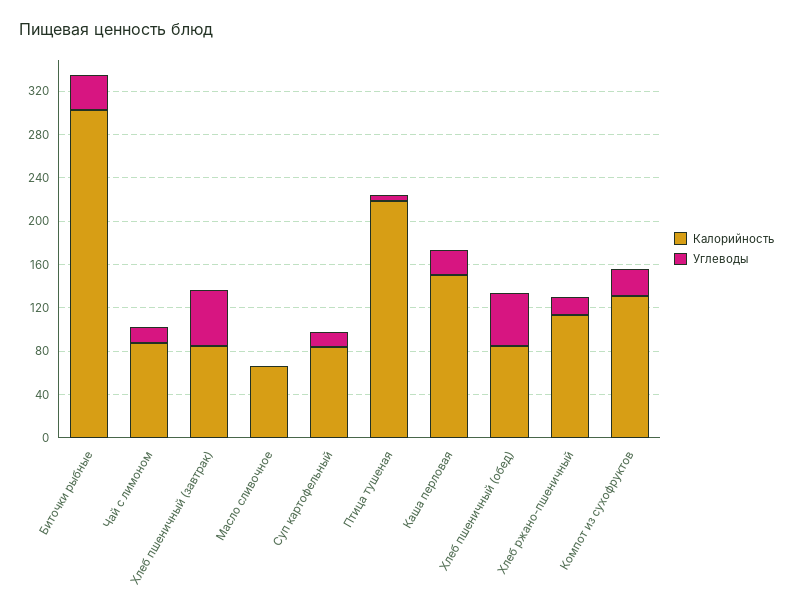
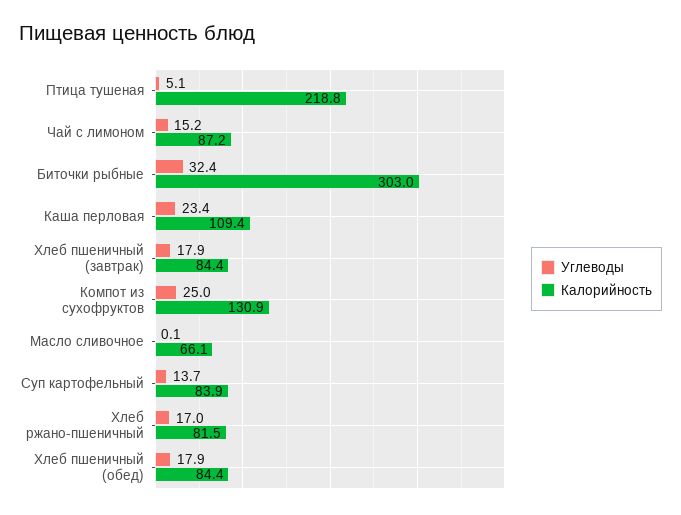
  {
    "Калорийность": {
      "Биточки рыбные": 303,
      "Чай с лимоном": 87.2,
      "Хлеб пшеничный (завтрак)": 84.4,
      "Масло сливочное": 66.1,
      "Суп картофельный": 83.9,
      "Птица тушеная": 218.8,
-     "Каша перловая": 150,
+     "Каша перловая": 109.4,
      "Хлеб пшеничный (обед)": 84.4,
-     "Хлеб ржано-пшеничный": 110,
+     "Хлеб ржано-пшеничный": 81.5,
      "Компот из сухофруктов": 130.9
    },
    "Углеводы": {
      "Биточки рыбные": 32.4,
      "Чай с лимоном": 15.2,
-     "Хлеб пшеничный (завтрак)": 50,
+     "Хлеб пшеничный (завтрак)": 17.9,
      "Масло сливочное": 0.1,
      "Суп картофельный": 13.7,
      "Птица тушеная": 5.1,
      "Каша перловая": 23.4,
-     "Хлеб пшеничный (обед)": 50,
+     "Хлеб пшеничный (обед)": 17.9,
      "Хлеб ржано-пшеничный": 17,
      "Компот из сухофруктов": 25
    }
  }

